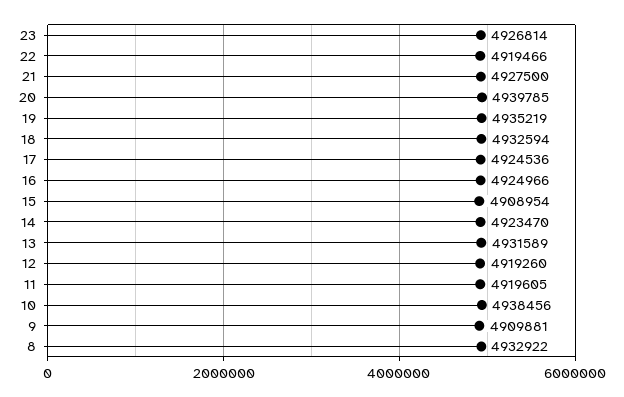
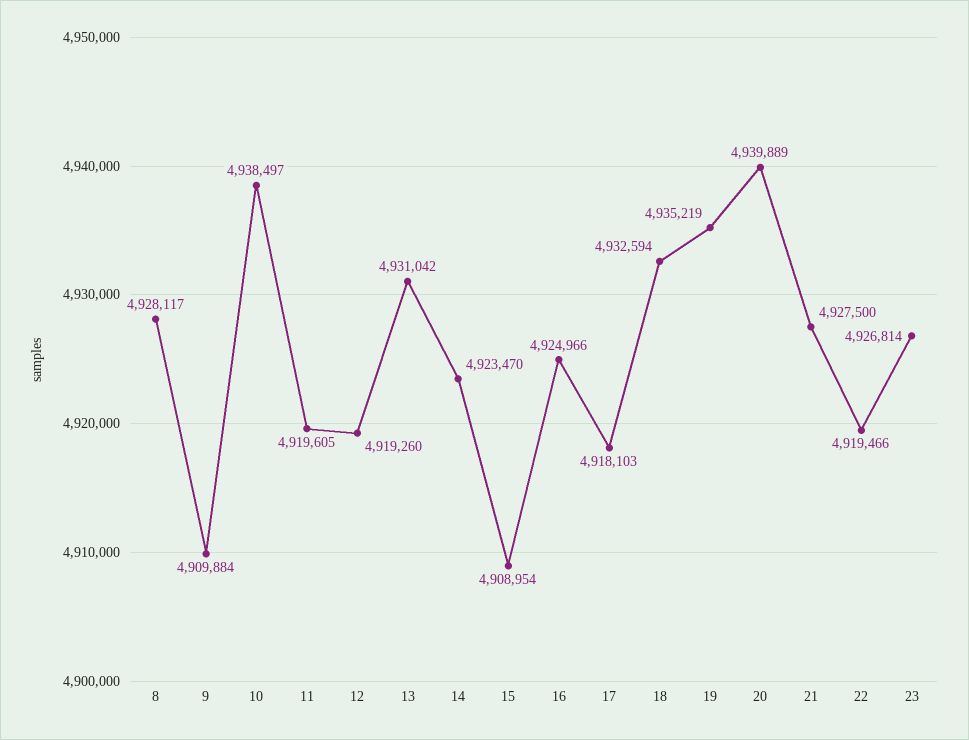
  {
    "23": 4926814,
    "22": 4919466,
    "21": 4927500,
-   "20": 4939785,
+   "20": 4939889,
    "19": 4935219,
    "18": 4932594,
-   "17": 4924536,
+   "17": 4918103,
    "16": 4924966,
    "15": 4908954,
    "14": 4923470,
-   "13": 4931589,
+   "13": 4931042,
    "12": 4919260,
    "11": 4919605,
-   "10": 4938456,
+   "10": 4938497,
-   "9": 4909881,
+   "9": 4909884,
-   "8": 4932922
+   "8": 4928117
  }

